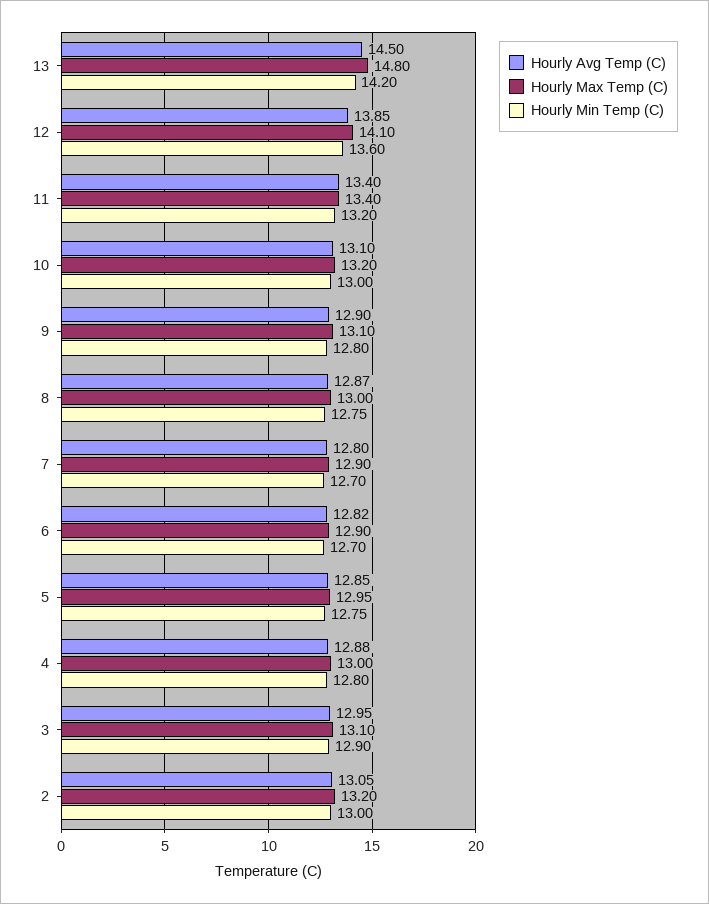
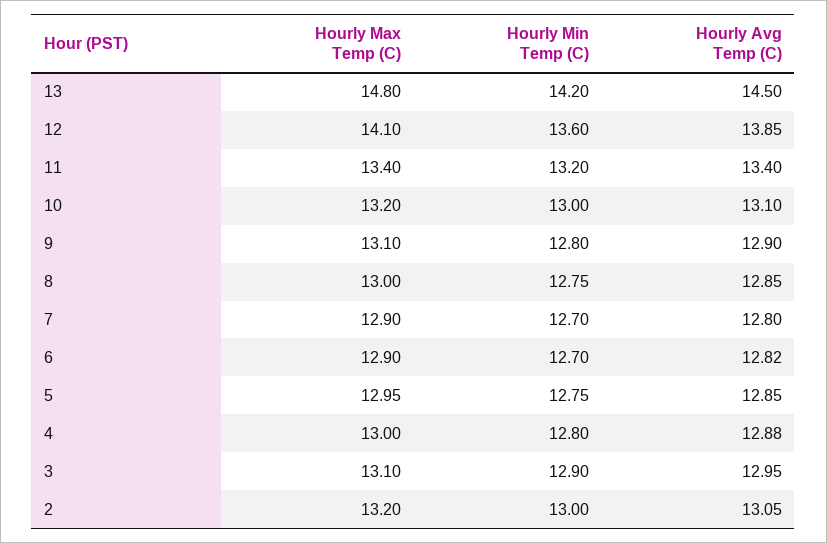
  {
    "Hourly Avg Temp (C)": {
      "13": 14.5,
      "12": 13.85,
      "11": 13.4,
      "10": 13.1,
      "9": 12.9,
-     "8": 12.87,
+     "8": 12.85,
      "7": 12.8,
      "6": 12.82,
      "5": 12.85,
      "4": 12.88,
      "3": 12.95,
      "2": 13.05
    },
    "Hourly Max Temp (C)": {
      "13": 14.8,
      "12": 14.1,
      "11": 13.4,
      "10": 13.2,
      "9": 13.1,
      "8": 13,
      "7": 12.9,
      "6": 12.9,
      "5": 12.95,
      "4": 13,
      "3": 13.1,
      "2": 13.2
    },
    "Hourly Min Temp (C)": {
      "13": 14.2,
      "12": 13.6,
      "11": 13.2,
      "10": 13,
      "9": 12.8,
      "8": 12.75,
      "7": 12.7,
      "6": 12.7,
      "5": 12.75,
      "4": 12.8,
      "3": 12.9,
      "2": 13
    }
  }

